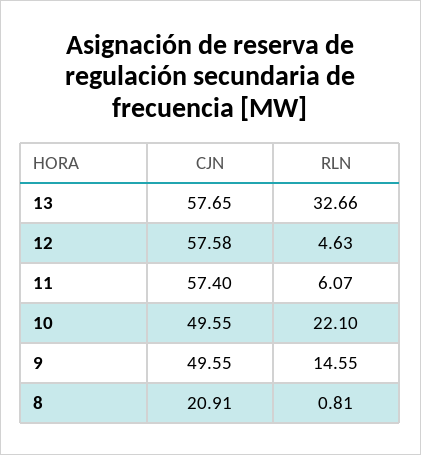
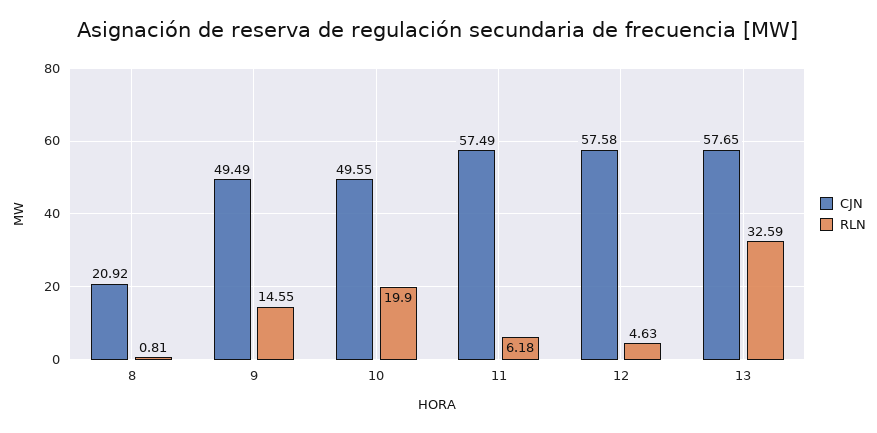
  {
    "CJN": {
      "13": 57.65,
      "12": 57.58,
-     "11": 57.4,
+     "11": 57.49,
      "10": 49.55,
-     "9": 49.55,
+     "9": 49.49,
-     "8": 20.91
+     "8": 20.92
    },
    "RLN": {
-     "13": 32.66,
+     "13": 32.59,
      "12": 4.63,
-     "11": 6.07,
+     "11": 6.18,
-     "10": 22.1,
+     "10": 19.9,
      "9": 14.55,
      "8": 0.81
    }
  }

